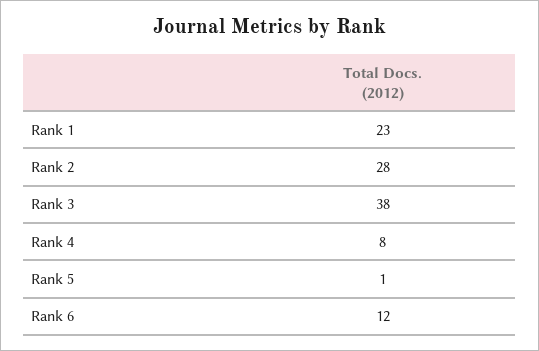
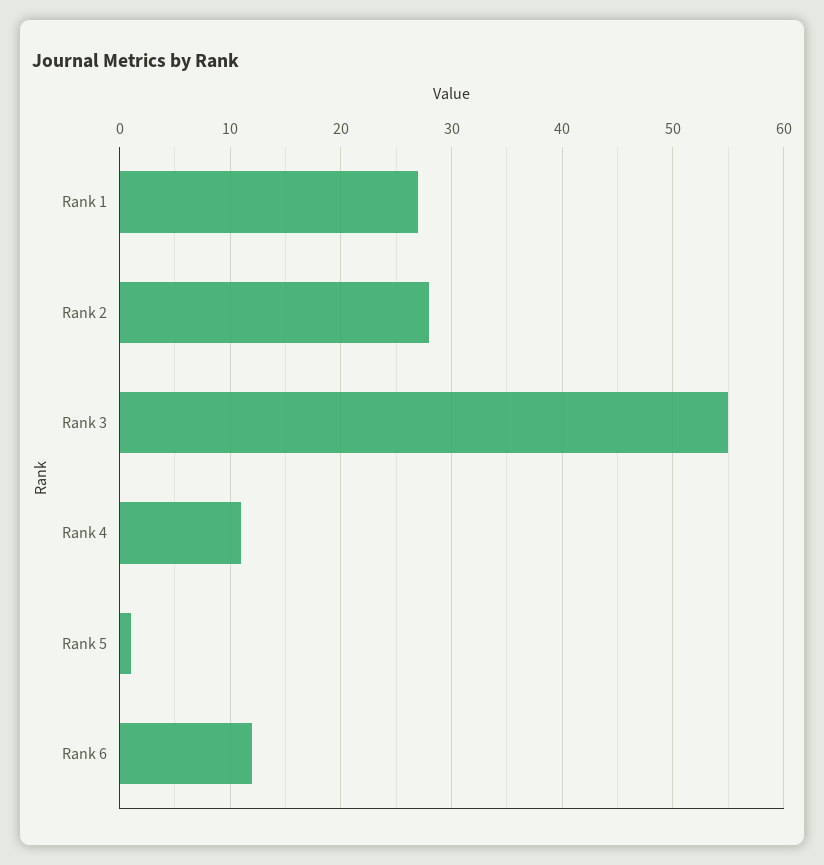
  {
-   "Rank 1": 23,
+   "Rank 1": 27,
    "Rank 2": 28,
-   "Rank 3": 38,
+   "Rank 3": 55,
-   "Rank 4": 8,
+   "Rank 4": 11,
    "Rank 5": 1,
    "Rank 6": 12
  }

